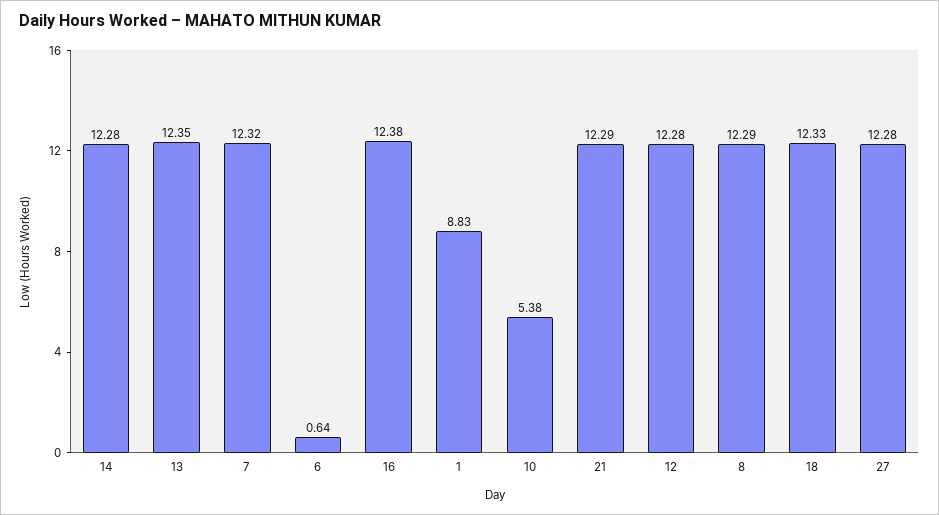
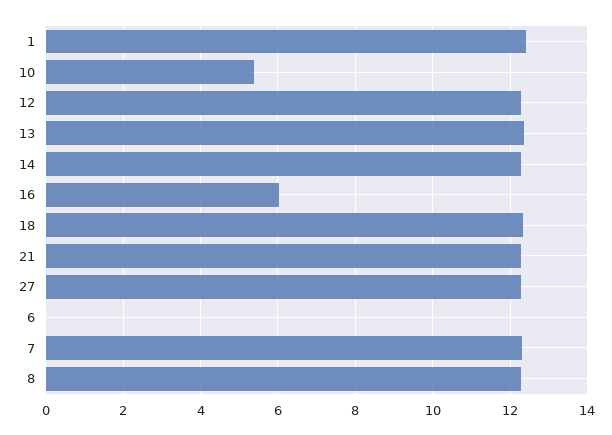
  {
    "14": 12.28,
    "13": 12.35,
    "7": 12.32,
-   "6": 0.64,
+   "6": 0,
-   "16": 12.38,
+   "16": 6,
-   "1": 8.83,
+   "1": 12.4,
    "10": 5.38,
    "21": 12.29,
    "12": 12.28,
    "8": 12.29,
    "18": 12.33,
    "27": 12.28
  }

